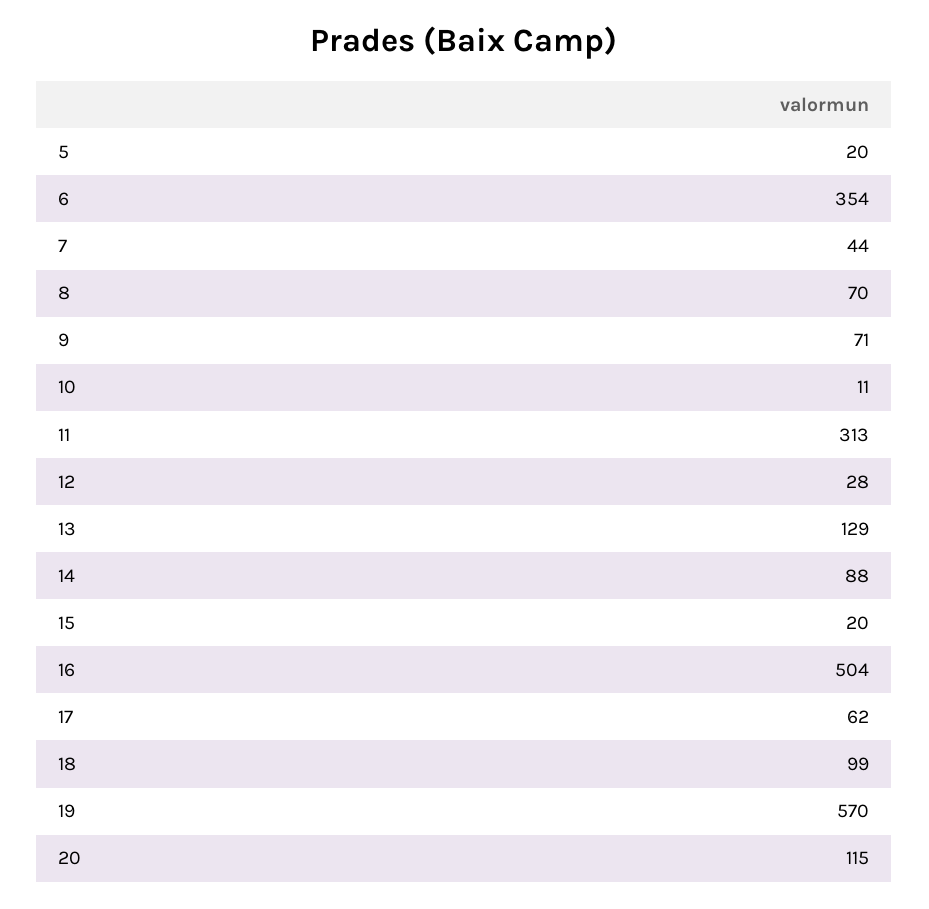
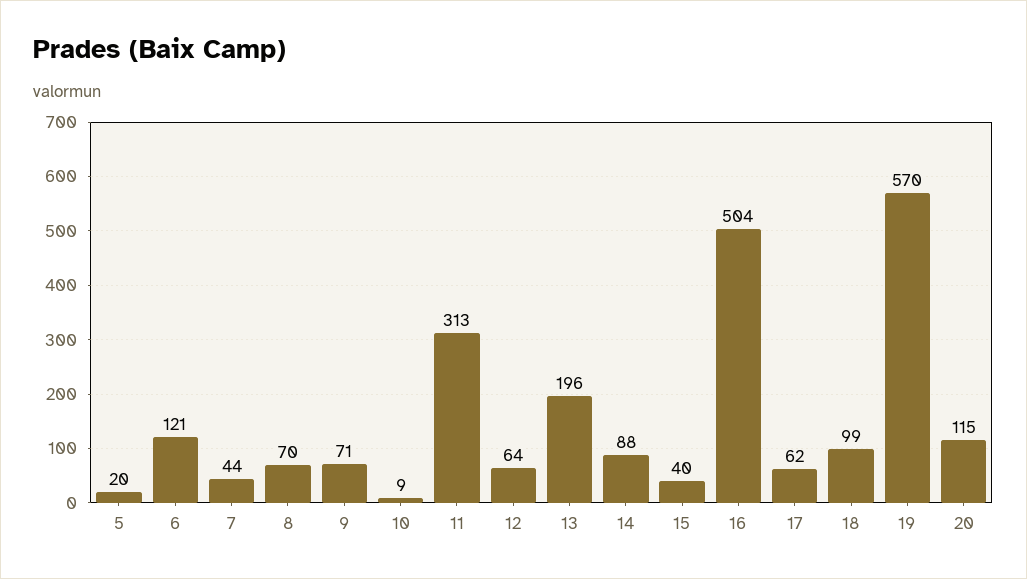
  {
    "5": 20,
-   "6": 354,
+   "6": 121,
    "7": 44,
    "8": 70,
    "9": 71,
-   "10": 11,
+   "10": 9,
    "11": 313,
-   "12": 28,
+   "12": 64,
-   "13": 129,
+   "13": 196,
    "14": 88,
-   "15": 20,
+   "15": 40,
    "16": 504,
    "17": 62,
    "18": 99,
    "19": 570,
    "20": 115
  }

